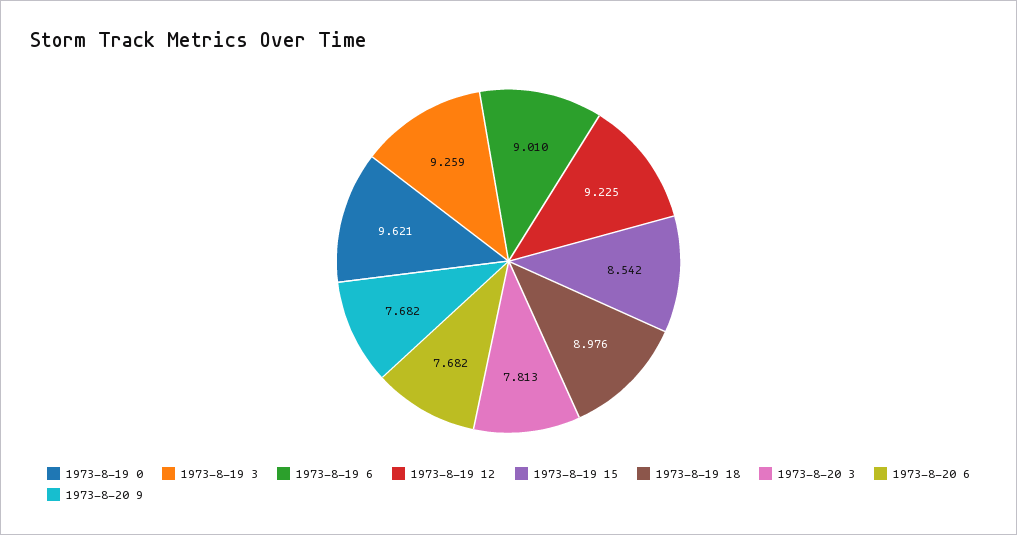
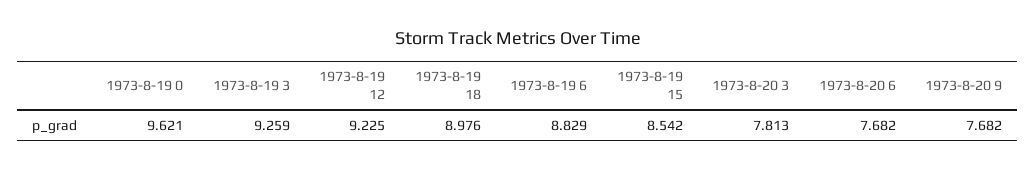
  {
    "1973-8-19 0": 9.621,
    "1973-8-19 3": 9.259,
-   "1973-8-19 6": 9.01,
+   "1973-8-19 6": 8.829,
    "1973-8-19 12": 9.225,
    "1973-8-19 15": 8.542,
    "1973-8-19 18": 8.976,
    "1973-8-20 3": 7.813,
    "1973-8-20 6": 7.682,
    "1973-8-20 9": 7.682
  }

